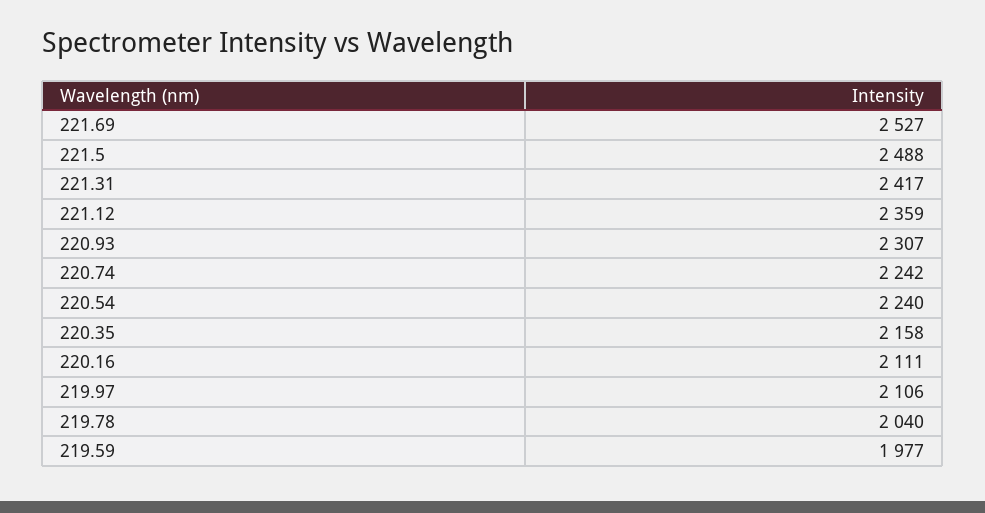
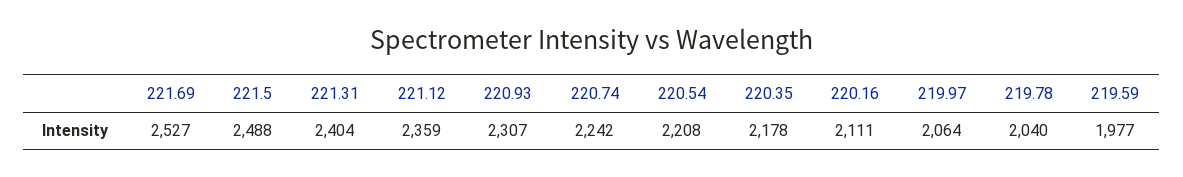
  {
    "221.69": 2527,
    "221.5": 2488,
-   "221.31": 2417,
+   "221.31": 2404,
    "221.12": 2359,
    "220.93": 2307,
    "220.74": 2242,
-   "220.54": 2240,
+   "220.54": 2208,
-   "220.35": 2158,
+   "220.35": 2178,
    "220.16": 2111,
-   "219.97": 2106,
+   "219.97": 2064,
    "219.78": 2040,
    "219.59": 1977
  }

